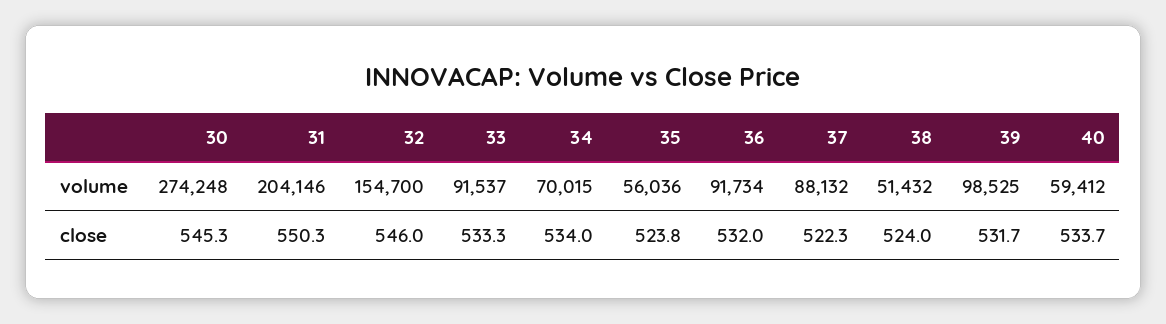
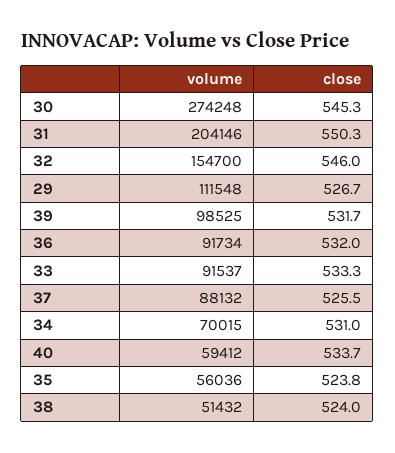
  {
    "30": {
      "volume": 274248,
      "close": 545.3
    },
    "31": {
      "volume": 204146,
      "close": 550.3
    },
    "32": {
      "volume": 154700,
      "close": 546
    },
    "33": {
      "volume": 91537,
      "close": 533.3
    },
    "34": {
      "volume": 70015,
-     "close": 534
+     "close": 531
    },
    "35": {
      "volume": 56036,
      "close": 523.8
    },
    "36": {
      "volume": 91734,
      "close": 532
    },
    "37": {
      "volume": 88132,
-     "close": 522.3
+     "close": 525.5
    },
    "38": {
      "volume": 51432,
      "close": 524
    },
    "39": {
      "volume": 98525,
      "close": 531.7
    },
    "40": {
      "volume": 59412,
      "close": 533.7
-   }
+   },
+   "29": {
+     "volume": 111548,
+     "close": 526.7
+   }
  }

